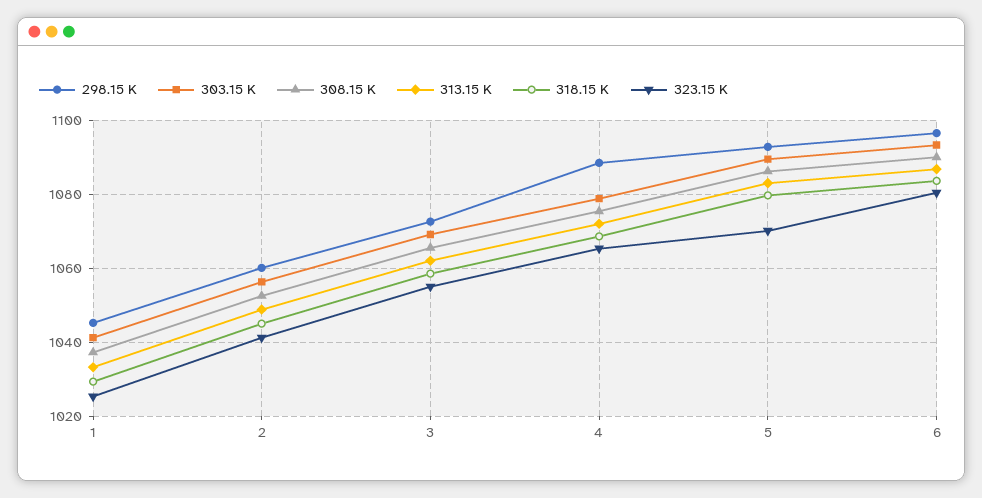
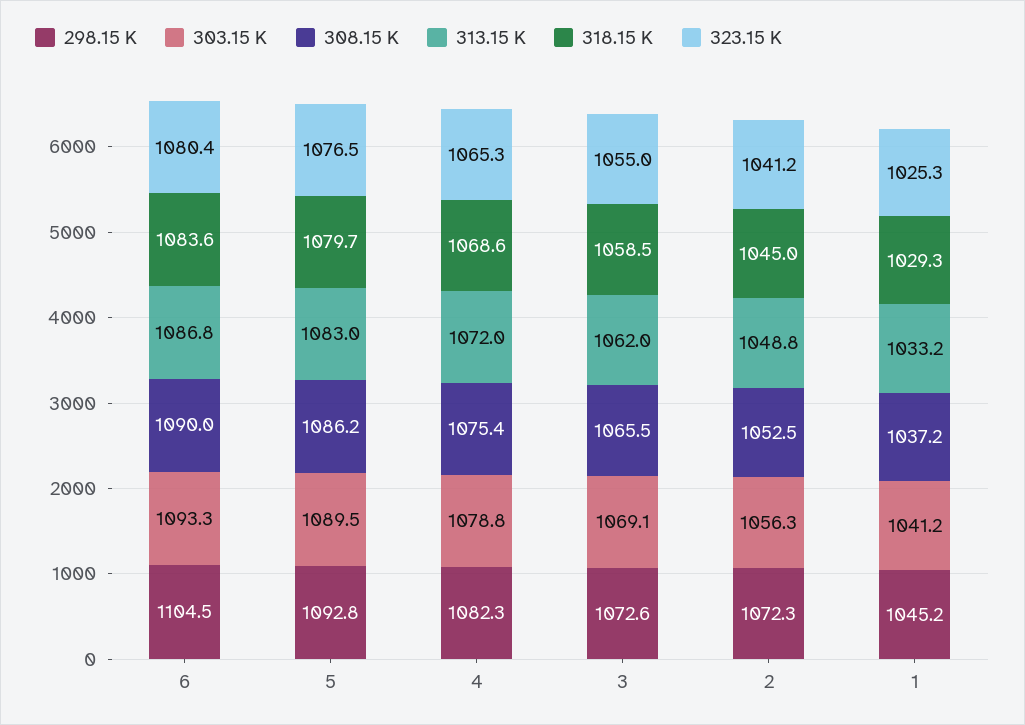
  {
    "298.15 K": {
      "1": 1045.2,
-     "2": 1060,
+     "2": 1072.3,
      "3": 1072.6,
-     "4": 1088,
+     "4": 1082.3,
      "5": 1092.8,
-     "6": 1096
+     "6": 1104.5
    },
    "303.15 K": {
      "1": 1041.2,
      "2": 1056.3,
      "3": 1069.1,
      "4": 1078.8,
      "5": 1089.5,
      "6": 1093.3
    },
    "308.15 K": {
      "1": 1037.2,
      "2": 1052.5,
      "3": 1065.5,
      "4": 1075.4,
      "5": 1086.2,
      "6": 1090
    },
    "313.15 K": {
      "1": 1033.2,
      "2": 1048.8,
      "3": 1062,
      "4": 1072,
      "5": 1083,
      "6": 1086.8
    },
    "318.15 K": {
      "1": 1029.3,
      "2": 1045,
      "3": 1058.5,
      "4": 1068.6,
      "5": 1079.7,
      "6": 1083.6
    },
    "323.15 K": {
      "1": 1025.3,
      "2": 1041.2,
      "3": 1055,
      "4": 1065.3,
-     "5": 1070,
+     "5": 1076.5,
      "6": 1080.4
    }
  }

